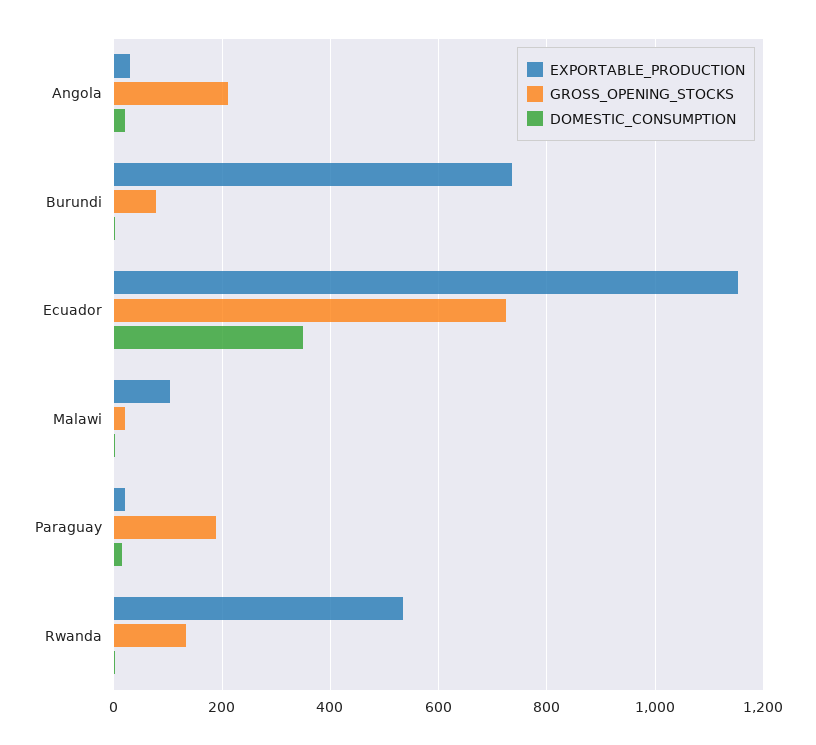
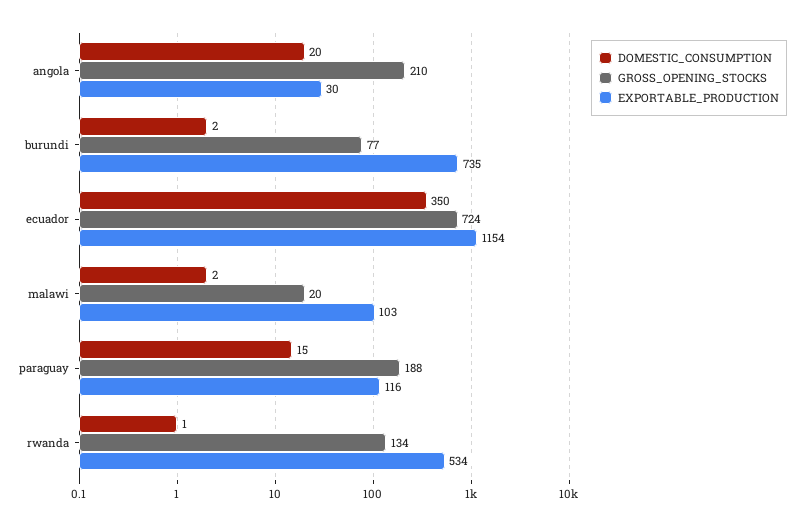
  {
    "EXPORTABLE_PRODUCTION": {
      "Angola": 30,
      "Burundi": 735,
      "Ecuador": 1154,
      "Malawi": 103,
-     "Paraguay": 20,
+     "Paraguay": 116,
      "Rwanda": 534
    },
    "GROSS_OPENING_STOCKS": {
      "Angola": 210,
      "Burundi": 77,
      "Ecuador": 724,
      "Malawi": 20,
      "Paraguay": 188,
      "Rwanda": 134
    },
    "DOMESTIC_CONSUMPTION": {
      "Angola": 20,
      "Burundi": 2,
      "Ecuador": 350,
      "Malawi": 2,
      "Paraguay": 15,
      "Rwanda": 1
    }
  }

